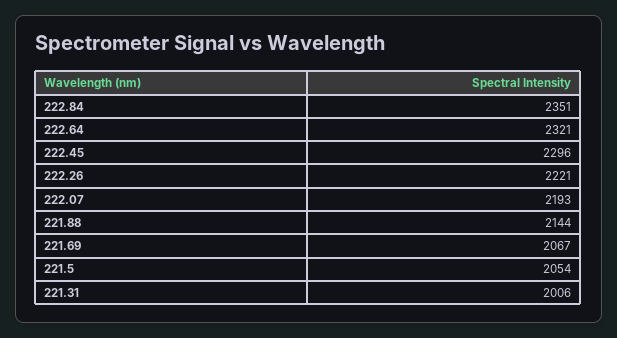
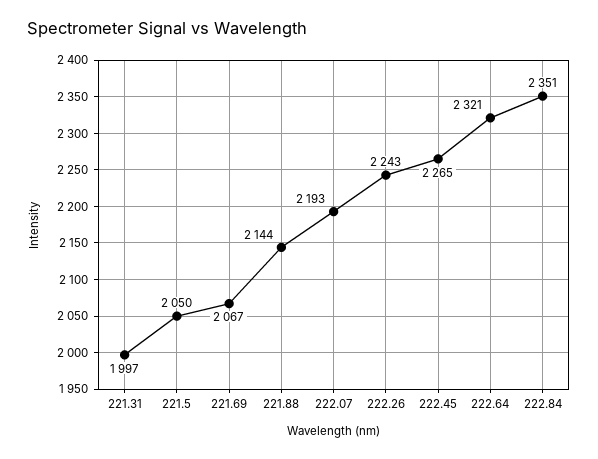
  {
    "222.84": 2351,
    "222.64": 2321,
-   "222.45": 2296,
+   "222.45": 2265,
-   "222.26": 2221,
+   "222.26": 2243,
    "222.07": 2193,
    "221.88": 2144,
    "221.69": 2067,
-   "221.5": 2054,
+   "221.5": 2050,
-   "221.31": 2006
+   "221.31": 1997
  }

